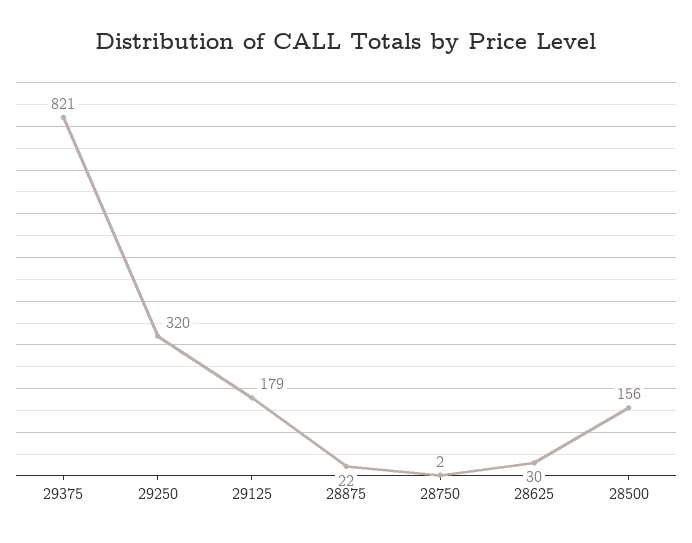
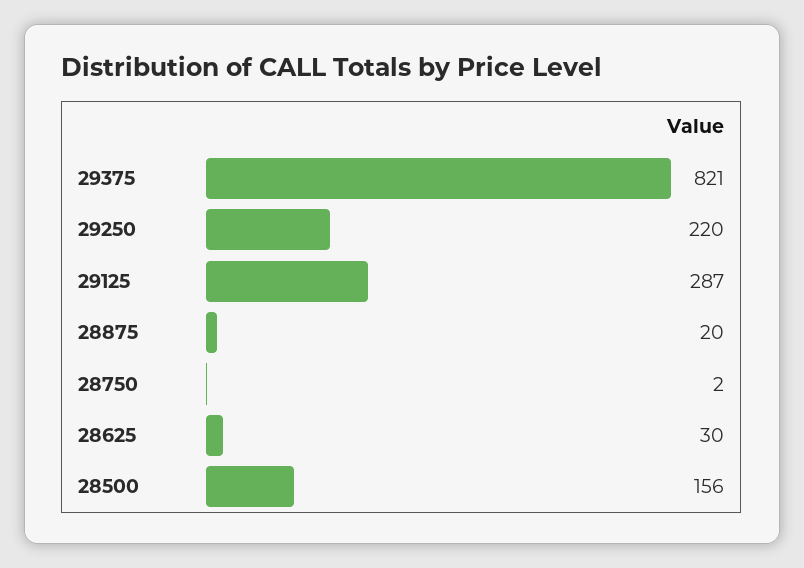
  {
    "29375": 821,
-   "29250": 320,
+   "29250": 220,
-   "29125": 179,
+   "29125": 287,
-   "28875": 22,
+   "28875": 20,
    "28750": 2,
    "28625": 30,
    "28500": 156
  }

